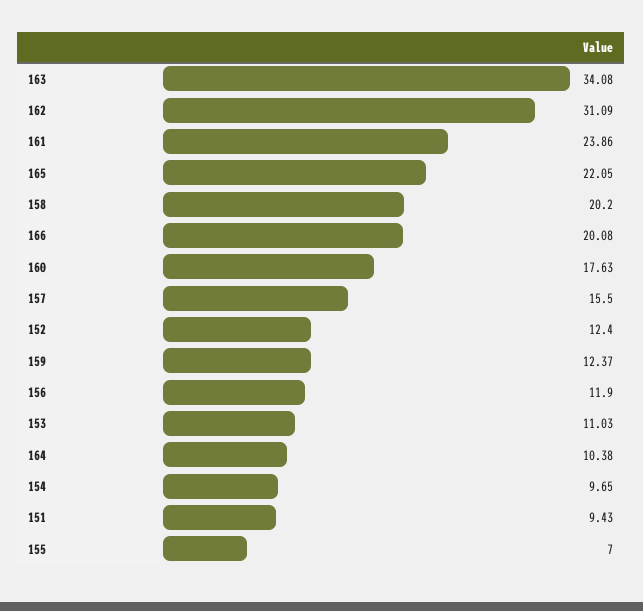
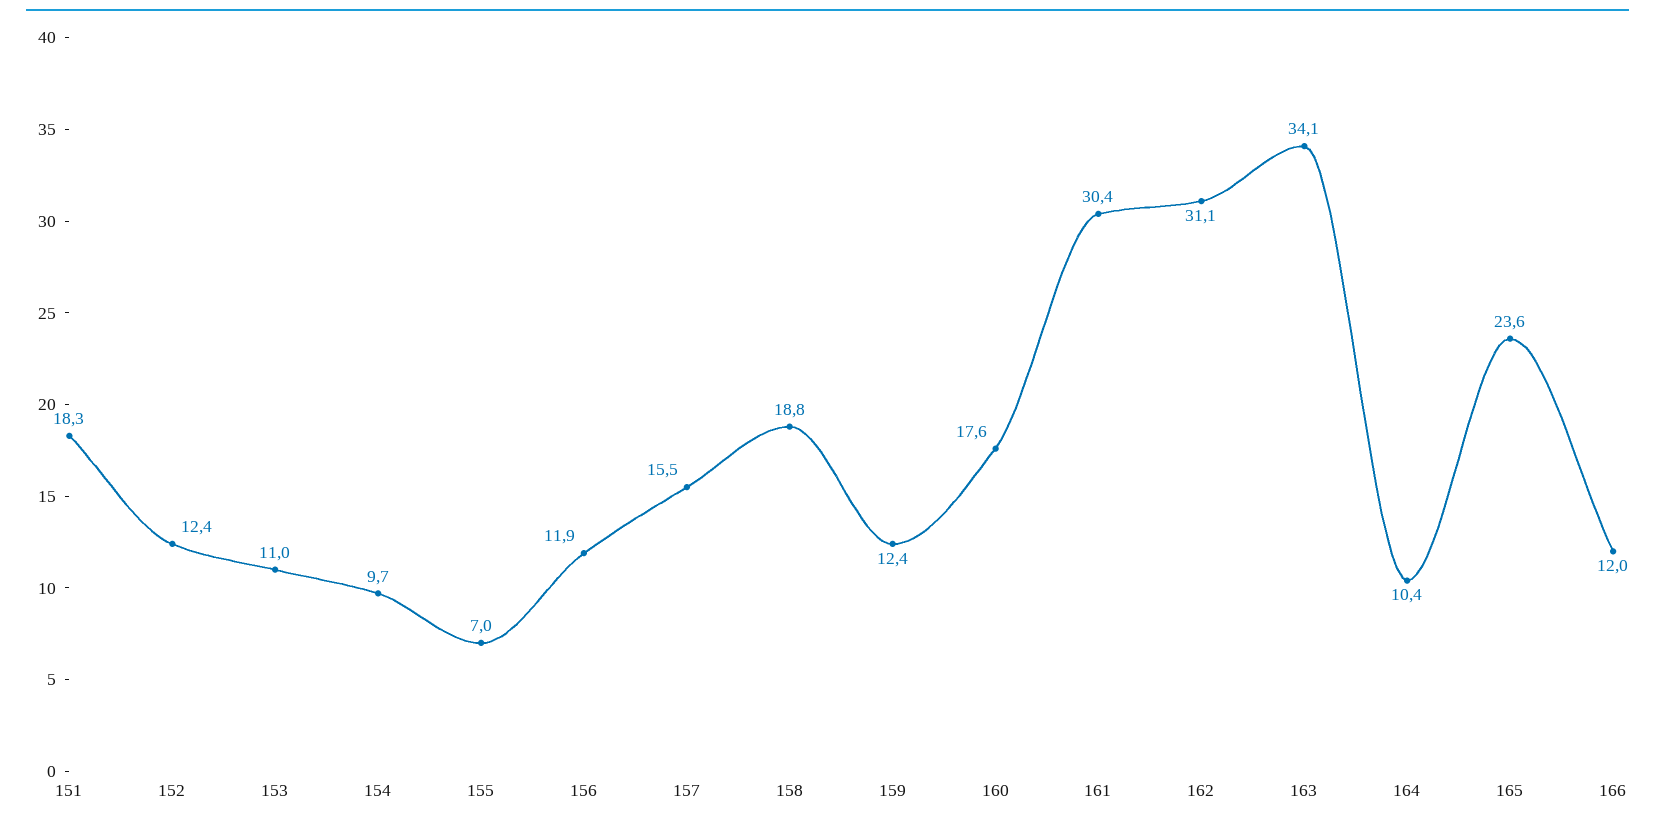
  {
    "163": 34.08,
    "162": 31.09,
-   "161": 23.86,
+   "161": 30.4,
-   "165": 22.05,
+   "165": 23.6,
-   "158": 20.2,
+   "158": 18.8,
-   "166": 20.08,
+   "166": 12,
    "160": 17.63,
    "157": 15.5,
    "152": 12.4,
    "159": 12.37,
    "156": 11.9,
    "153": 11.03,
    "164": 10.38,
    "154": 9.65,
-   "151": 9.43,
+   "151": 18.3,
    "155": 7
  }

